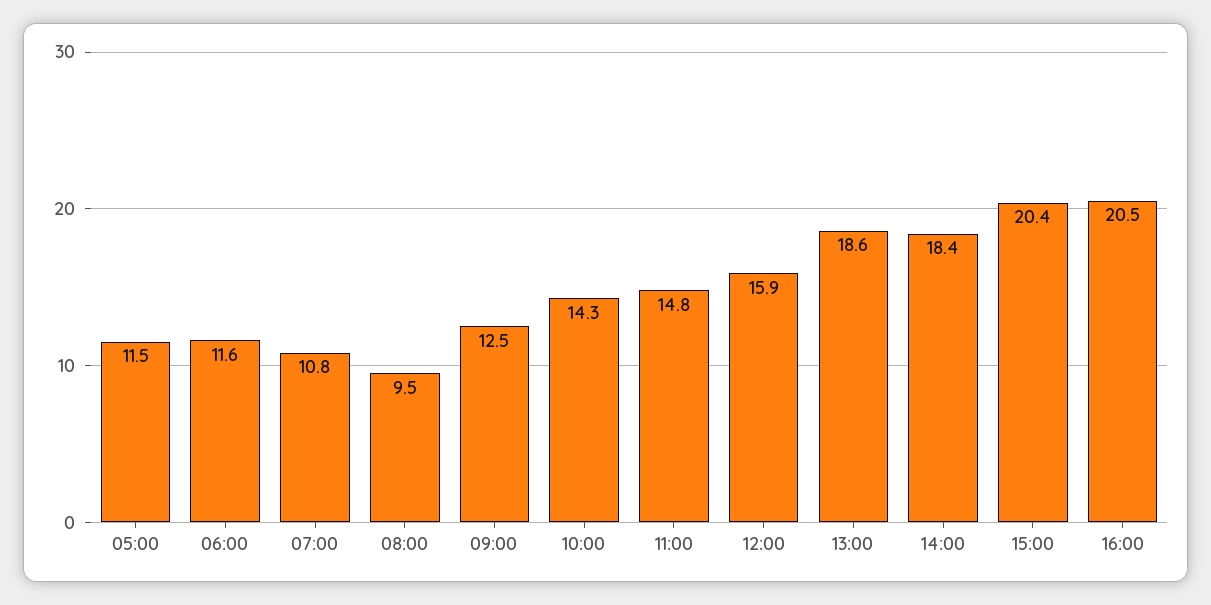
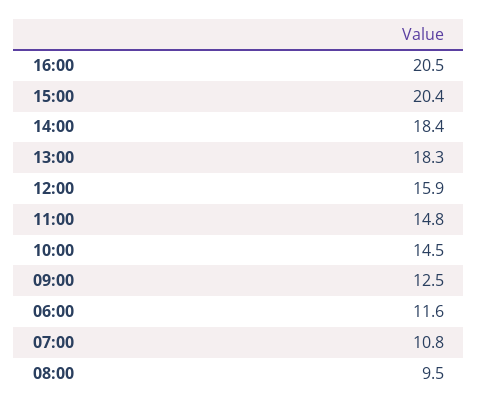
  {
-   "05:00": 11.5,
    "06:00": 11.6,
    "07:00": 10.8,
    "08:00": 9.5,
    "09:00": 12.5,
-   "10:00": 14.3,
+   "10:00": 14.5,
    "11:00": 14.8,
    "12:00": 15.9,
-   "13:00": 18.6,
+   "13:00": 18.3,
    "14:00": 18.4,
    "15:00": 20.4,
    "16:00": 20.5
  }

